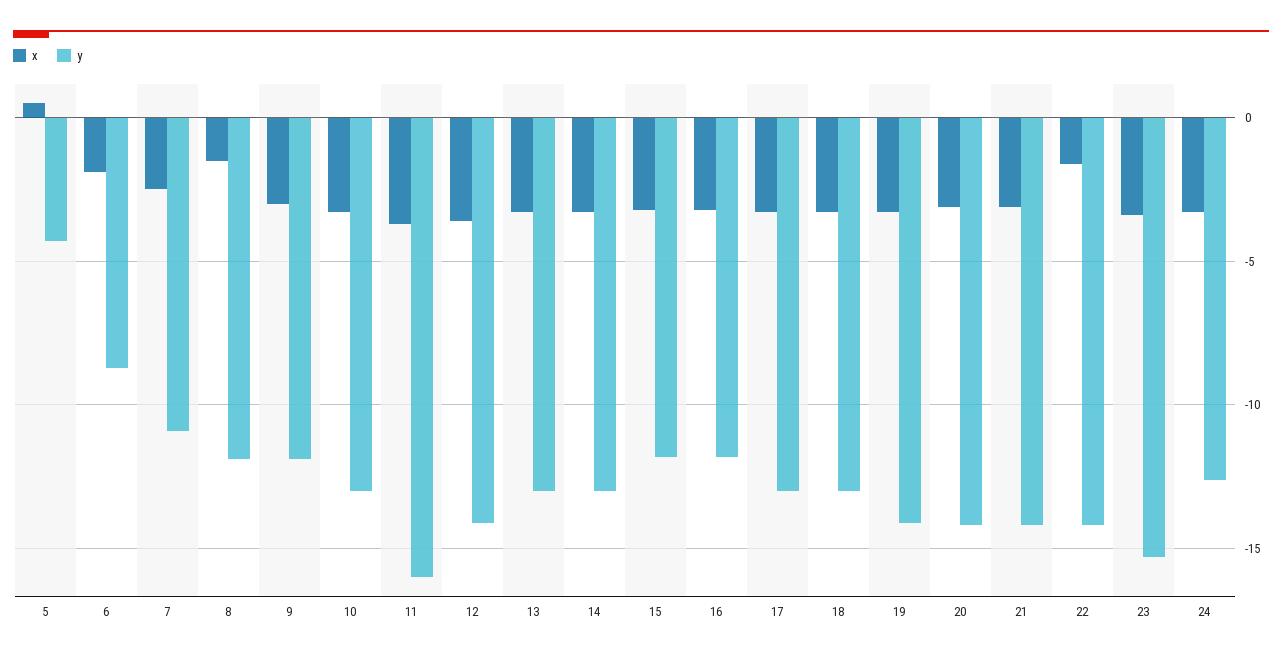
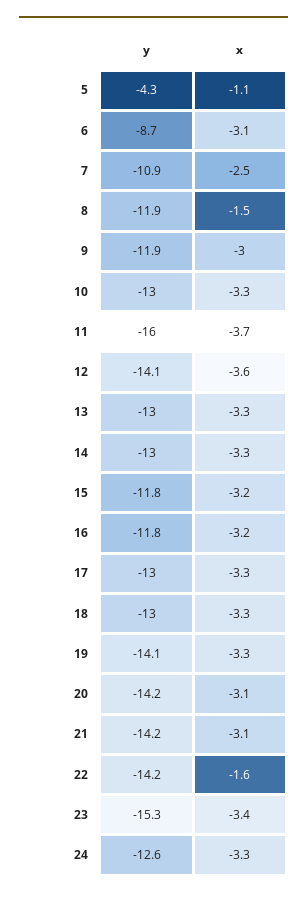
  {
    "x": {
-     "5": 0.5,
+     "5": -1.1,
-     "6": -2,
+     "6": -3.1,
      "7": -2.5,
      "8": -1.5,
      "9": -3,
      "10": -3.3,
      "11": -3.7,
      "12": -3.6,
      "13": -3.3,
      "14": -3.3,
      "15": -3.2,
      "16": -3.2,
      "17": -3.3,
      "18": -3.3,
      "19": -3.3,
      "20": -3.1,
      "21": -3.1,
      "22": -1.6,
      "23": -3.4,
      "24": -3.3
    },
    "y": {
      "5": -4.3,
      "6": -8.7,
      "7": -10.9,
      "8": -11.9,
      "9": -11.9,
      "10": -13,
      "11": -16,
      "12": -14.1,
      "13": -13,
      "14": -13,
      "15": -11.8,
      "16": -11.8,
      "17": -13,
      "18": -13,
      "19": -14.1,
      "20": -14.2,
      "21": -14.2,
      "22": -14.2,
      "23": -15.3,
      "24": -12.6
    }
  }

